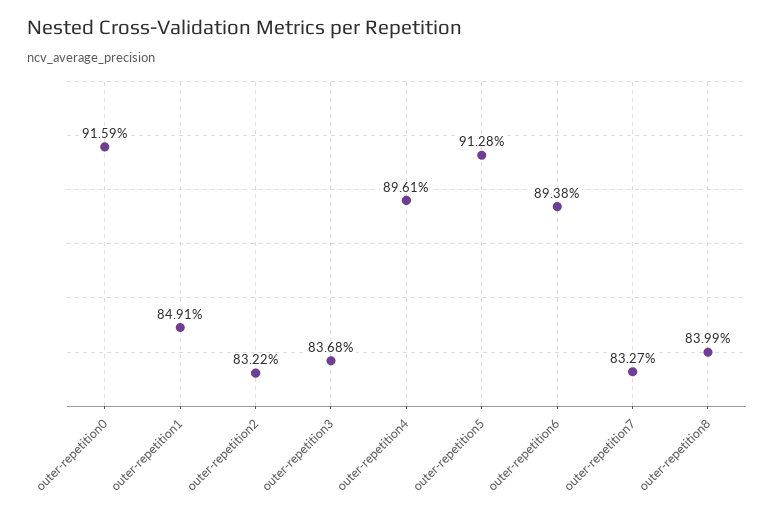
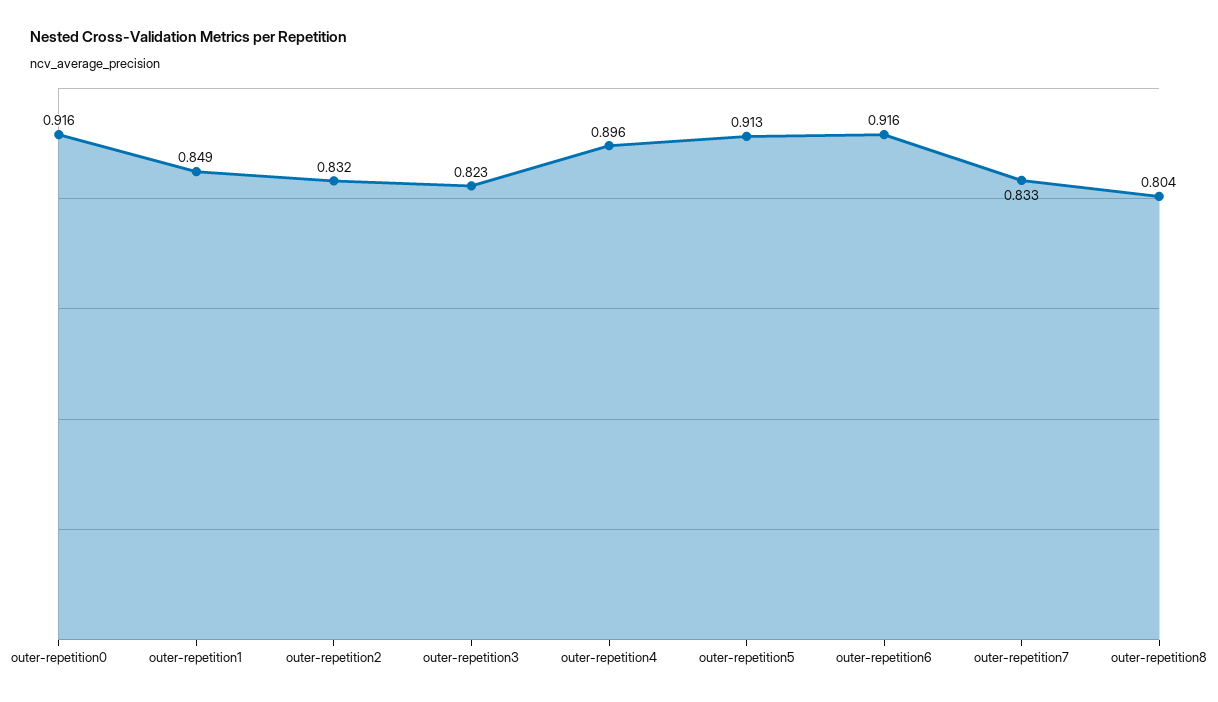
  {
    "outer-repetition0": 0.9159,
    "outer-repetition1": 0.8491,
    "outer-repetition2": 0.8322,
-   "outer-repetition3": 0.8368,
+   "outer-repetition3": 0.823,
    "outer-repetition4": 0.8961,
    "outer-repetition5": 0.9128,
-   "outer-repetition6": 0.8938,
+   "outer-repetition6": 0.916,
    "outer-repetition7": 0.8327,
-   "outer-repetition8": 0.8399
+   "outer-repetition8": 0.804
  }

